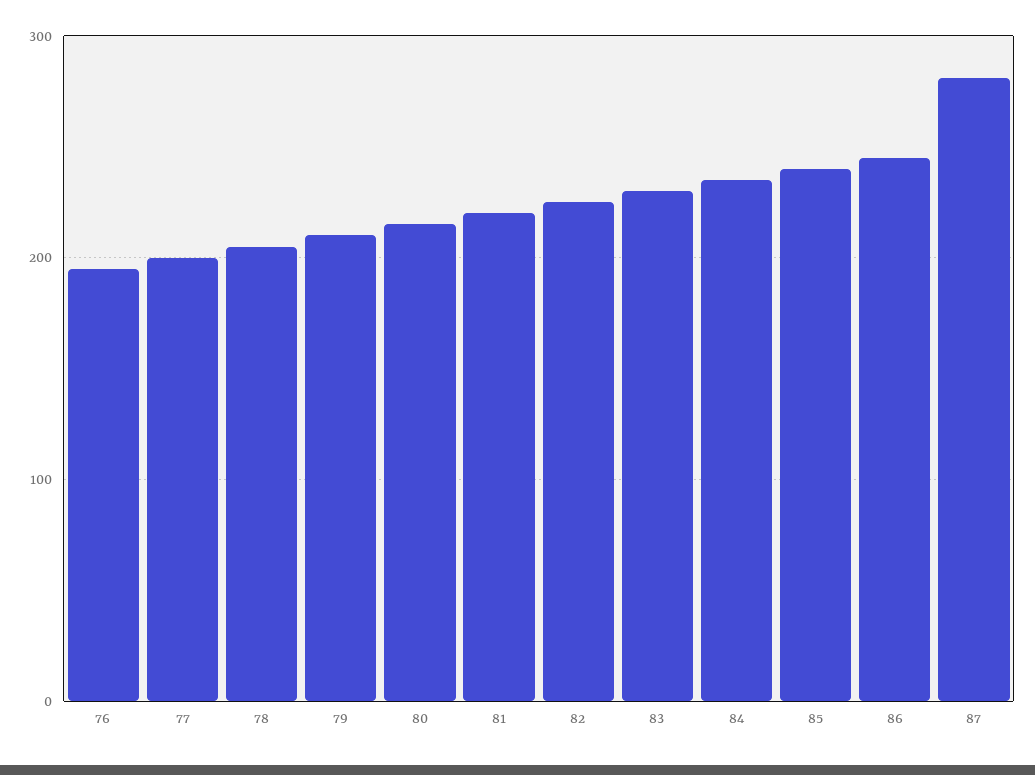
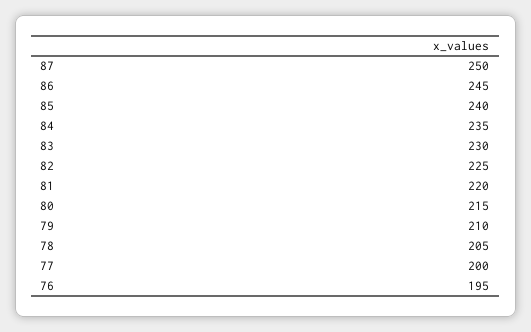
  {
    "76": 195,
    "77": 200,
    "78": 205,
    "79": 210,
    "80": 215,
    "81": 220,
    "82": 225,
    "83": 230,
    "84": 235,
    "85": 240,
    "86": 245,
-   "87": 280
+   "87": 250
  }

